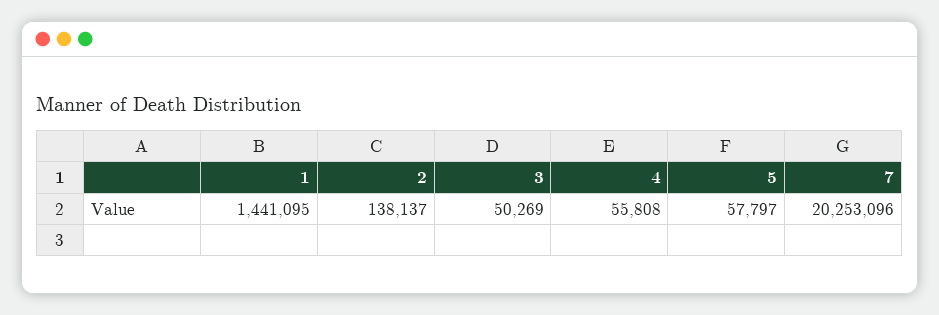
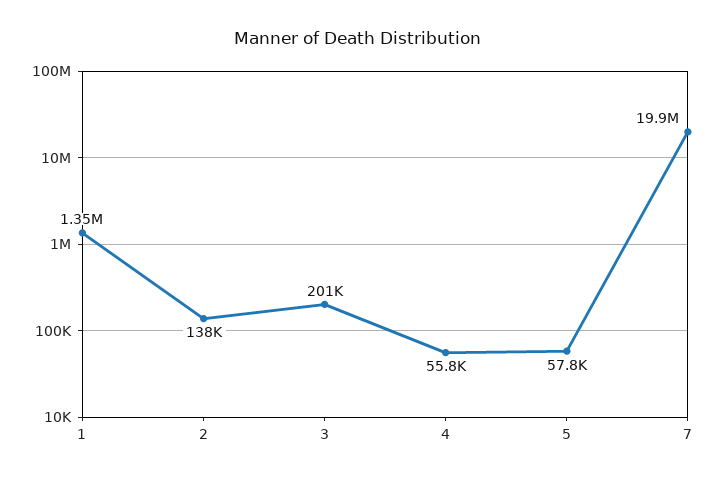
  {
-   "1": 1441095,
+   "1": 1350000,
    "2": 138137,
-   "3": 50269,
+   "3": 201000,
    "4": 55808,
    "5": 57797,
-   "7": 20253096
+   "7": 19900000
  }

